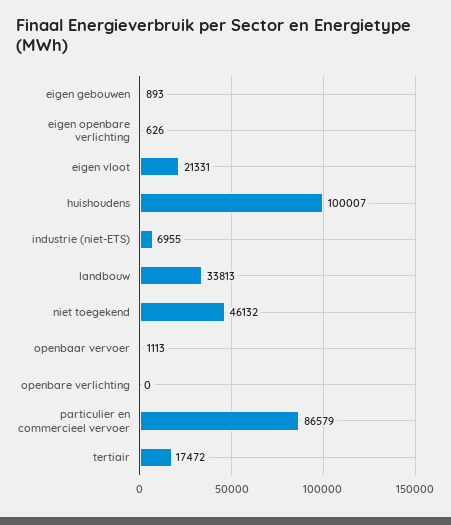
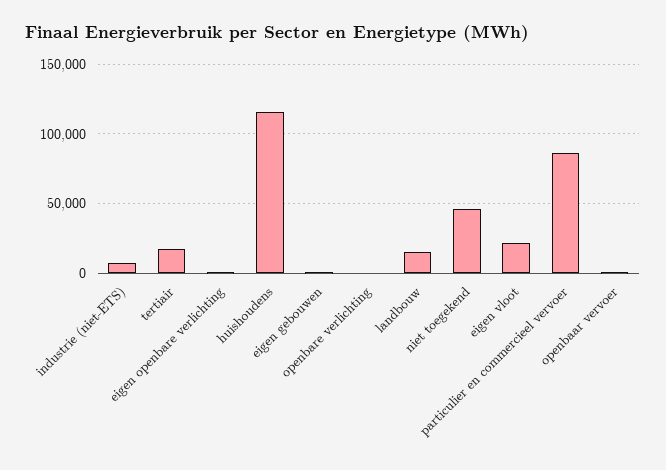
  {
    "eigen gebouwen": 893,
    "eigen openbare verlichting": 626,
    "eigen vloot": 21331,
-   "huishoudens": 100007,
+   "huishoudens": 115000,
    "industrie (niet-ETS)": 6955,
-   "landbouw": 33813,
+   "landbouw": 15000,
    "niet toegekend": 46132,
    "openbaar vervoer": 1113,
    "openbare verlichting": 0,
    "particulier en commercieel vervoer": 86579,
    "tertiair": 17472
  }

